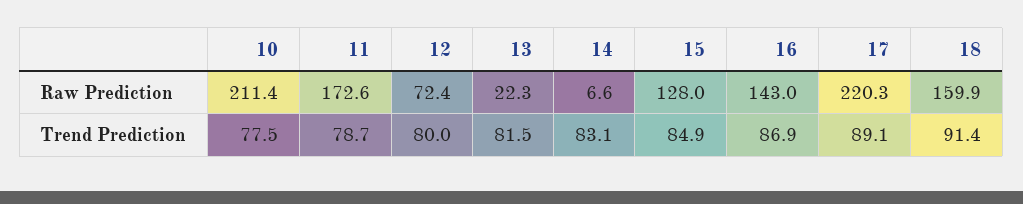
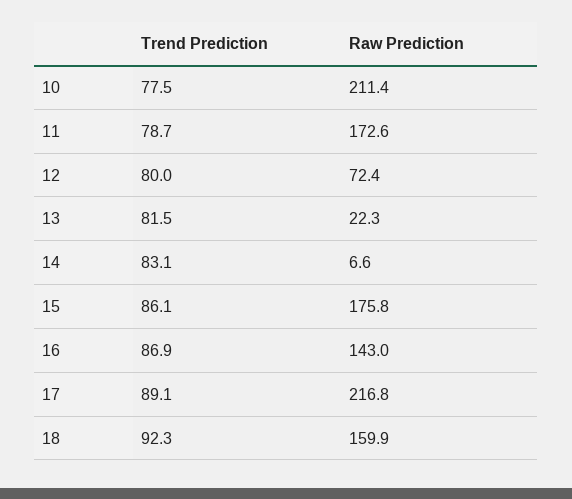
  {
    "10": {
      "Raw Prediction": 211.4,
      "Trend Prediction": 77.5
    },
    "11": {
      "Raw Prediction": 172.6,
      "Trend Prediction": 78.7
    },
    "12": {
      "Raw Prediction": 72.4,
      "Trend Prediction": 80
    },
    "13": {
      "Raw Prediction": 22.3,
      "Trend Prediction": 81.5
    },
    "14": {
      "Raw Prediction": 6.6,
      "Trend Prediction": 83.1
    },
    "15": {
-     "Raw Prediction": 128,
+     "Raw Prediction": 175.8,
-     "Trend Prediction": 84.9
+     "Trend Prediction": 86.1
    },
    "16": {
      "Raw Prediction": 143,
      "Trend Prediction": 86.9
    },
    "17": {
-     "Raw Prediction": 220.3,
+     "Raw Prediction": 216.8,
      "Trend Prediction": 89.1
    },
    "18": {
      "Raw Prediction": 159.9,
-     "Trend Prediction": 91.4
+     "Trend Prediction": 92.3
    }
  }

